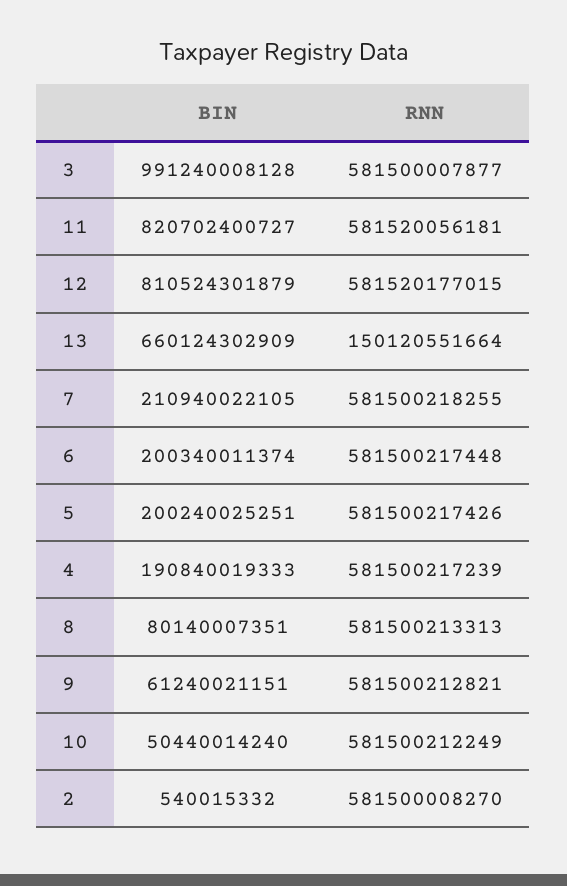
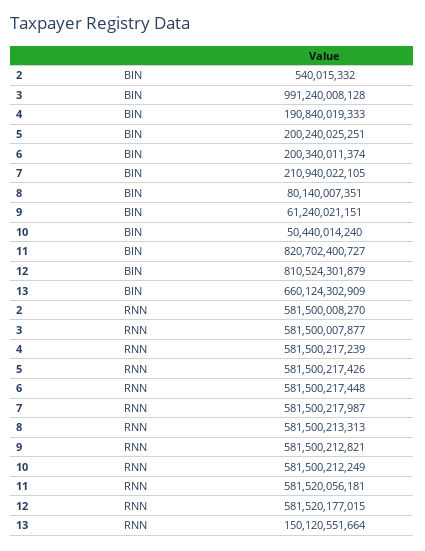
  {
    "BIN": {
      "3": 991240008128,
      "11": 820702400727,
      "12": 810524301879,
      "13": 660124302909,
      "7": 210940022105,
      "6": 200340011374,
      "5": 200240025251,
      "4": 190840019333,
      "8": 80140007351,
      "9": 61240021151,
      "10": 50440014240,
      "2": 540015332
    },
    "RNN": {
      "3": 581500007877,
      "11": 581520056181,
      "12": 581520177015,
      "13": 150120551664,
-     "7": 581500218255,
+     "7": 581500217987,
      "6": 581500217448,
      "5": 581500217426,
      "4": 581500217239,
      "8": 581500213313,
      "9": 581500212821,
      "10": 581500212249,
      "2": 581500008270
    }
  }

